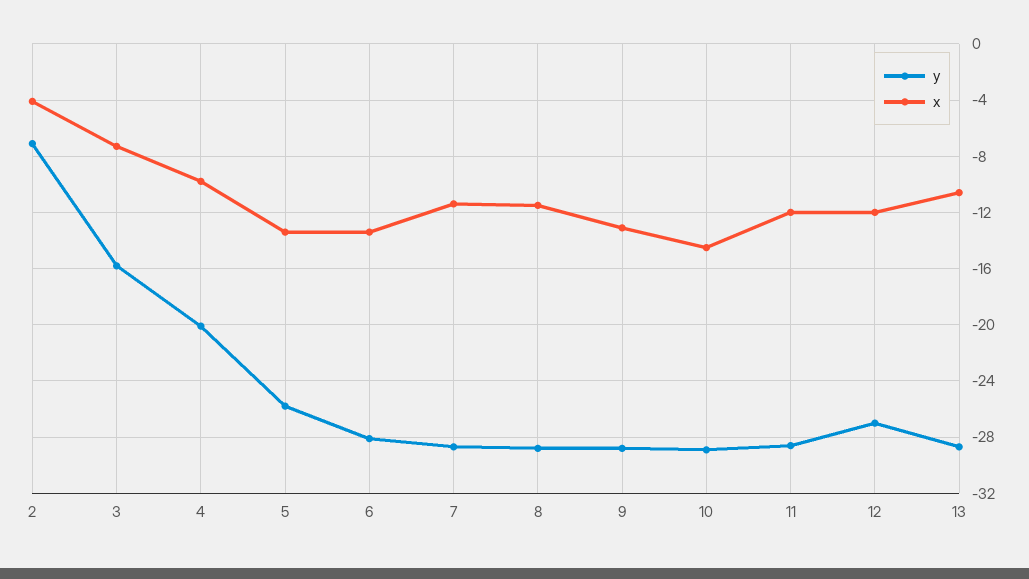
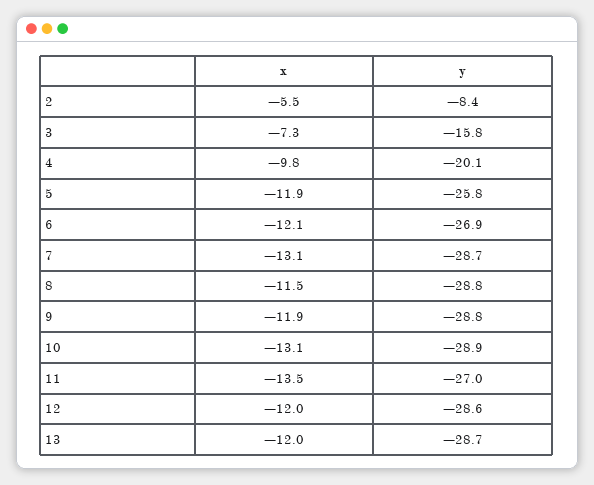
  {
    "y": {
-     "2": -7,
+     "2": -8.4,
      "3": -15.8,
      "4": -20.1,
      "5": -25.8,
-     "6": -28,
+     "6": -26.9,
      "7": -28.7,
      "8": -28.8,
      "9": -28.8,
      "10": -28.9,
-     "11": -28.5,
+     "11": -27,
-     "12": -27,
+     "12": -28.6,
      "13": -28.7
    },
    "x": {
-     "2": -4,
+     "2": -5.5,
      "3": -7.3,
      "4": -9.8,
-     "5": -13.5,
+     "5": -11.9,
-     "6": -13.5,
+     "6": -12.1,
-     "7": -11.5,
+     "7": -13.1,
      "8": -11.5,
-     "9": -13,
+     "9": -11.9,
-     "10": -14.5,
+     "10": -13.1,
-     "11": -12,
+     "11": -13.5,
      "12": -12,
-     "13": -10.5
+     "13": -12
    }
  }

